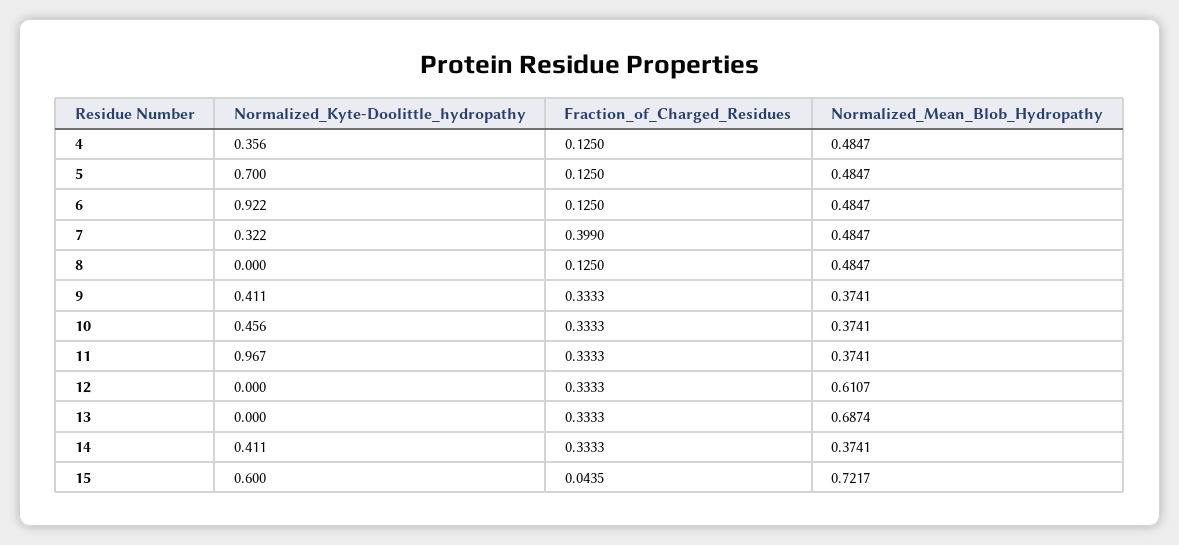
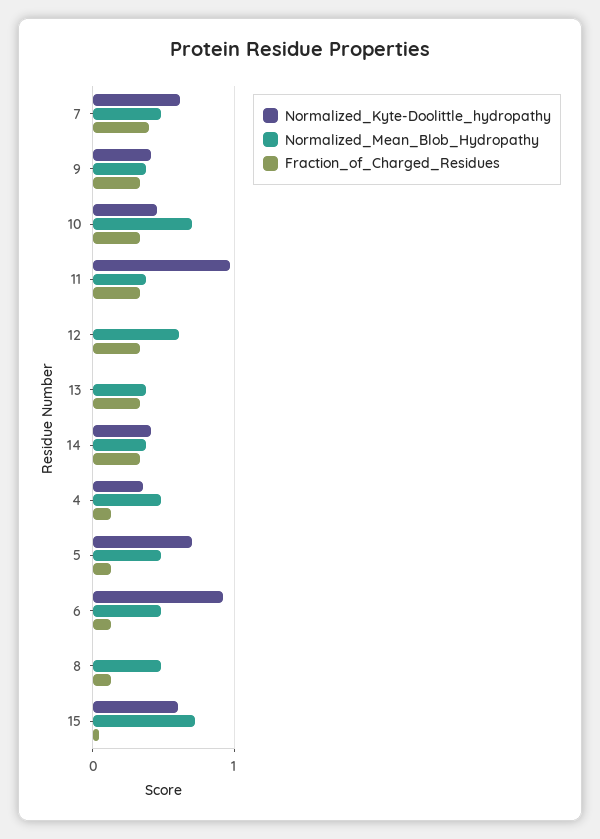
  {
    "Normalized_Kyte-Doolittle_hydropathy": {
      "4": 0.356,
      "5": 0.7,
      "6": 0.922,
-     "7": 0.322,
+     "7": 0.6,
      "8": 0,
      "9": 0.411,
      "10": 0.456,
      "11": 0.967,
      "12": 0,
      "13": 0,
      "14": 0.411,
      "15": 0.6
    },
    "Fraction_of_Charged_Residues": {
      "4": 0.125,
      "5": 0.125,
      "6": 0.125,
      "7": 0.399,
      "8": 0.125,
      "9": 0.3333,
      "10": 0.3333,
      "11": 0.3333,
      "12": 0.3333,
      "13": 0.3333,
      "14": 0.3333,
      "15": 0.0435
    },
    "Normalized_Mean_Blob_Hydropathy": {
      "4": 0.4847,
      "5": 0.4847,
      "6": 0.4847,
      "7": 0.4847,
      "8": 0.4847,
      "9": 0.3741,
-     "10": 0.3741,
+     "10": 0.7,
      "11": 0.3741,
      "12": 0.6107,
-     "13": 0.6874,
+     "13": 0.4,
      "14": 0.3741,
      "15": 0.7217
    }
  }

